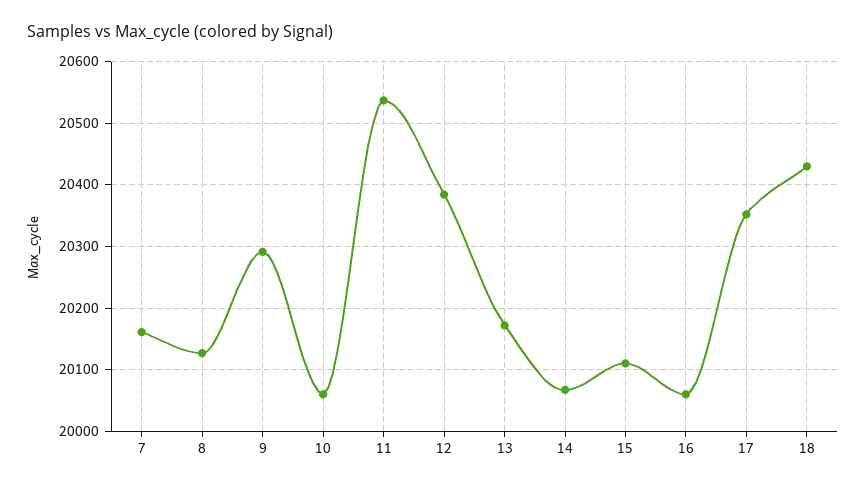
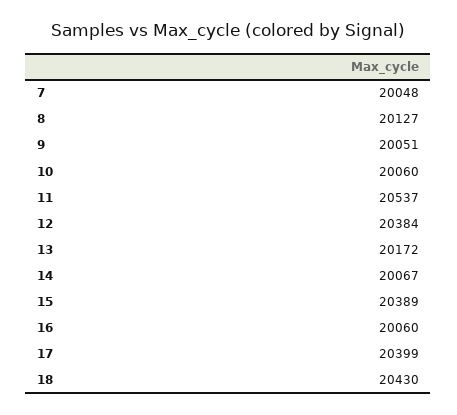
  {
-   "7": 20160,
+   "7": 20048,
    "8": 20127,
-   "9": 20290,
+   "9": 20051,
    "10": 20060,
    "11": 20537,
    "12": 20384,
    "13": 20172,
    "14": 20067,
-   "15": 20110,
+   "15": 20389,
    "16": 20060,
-   "17": 20350,
+   "17": 20399,
    "18": 20430
  }

